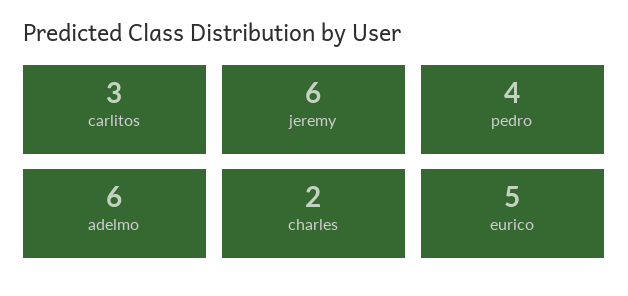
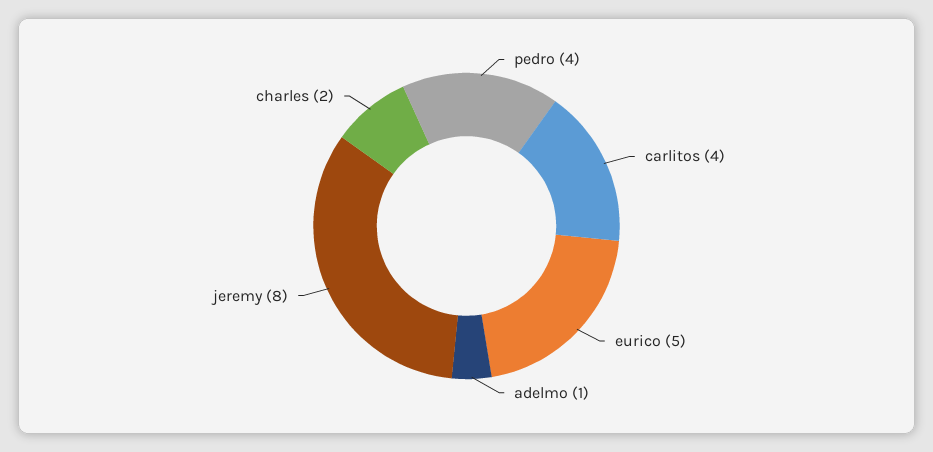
  {
-   "carlitos": 3,
+   "carlitos": 4,
-   "jeremy": 6,
+   "jeremy": 8,
    "pedro": 4,
-   "adelmo": 6,
+   "adelmo": 1,
    "charles": 2,
    "eurico": 5
  }

